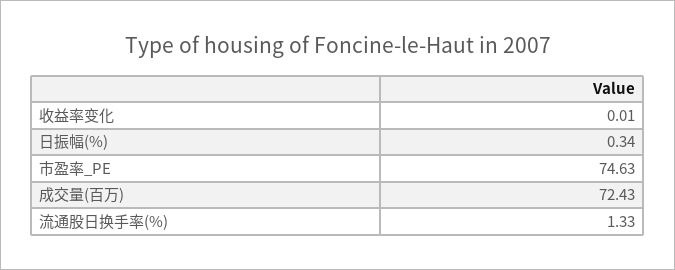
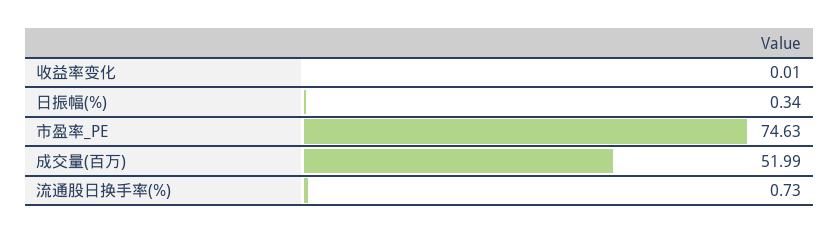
  {
    "收益率变化": 0.01,
    "日振幅(%)": 0.34,
    "市盈率_PE": 74.63,
-   "成交量(百万)": 72.43,
+   "成交量(百万)": 51.99,
-   "流通股日换手率(%)": 1.33
+   "流通股日换手率(%)": 0.73
  }

